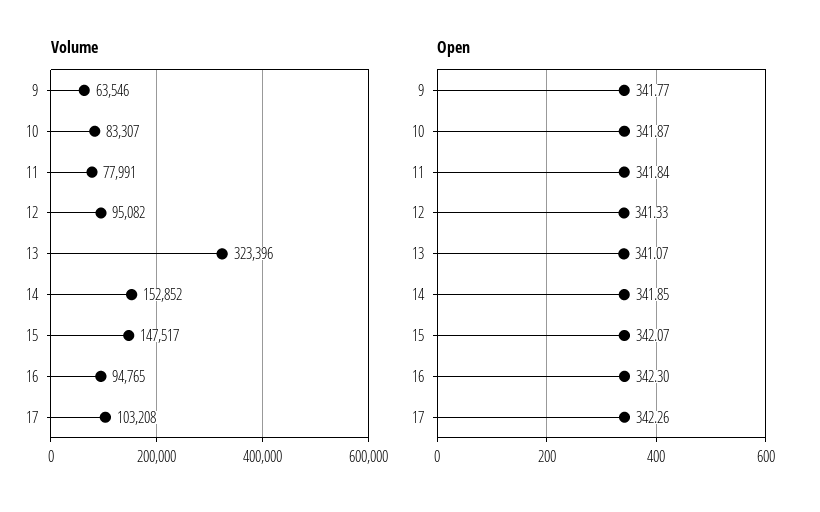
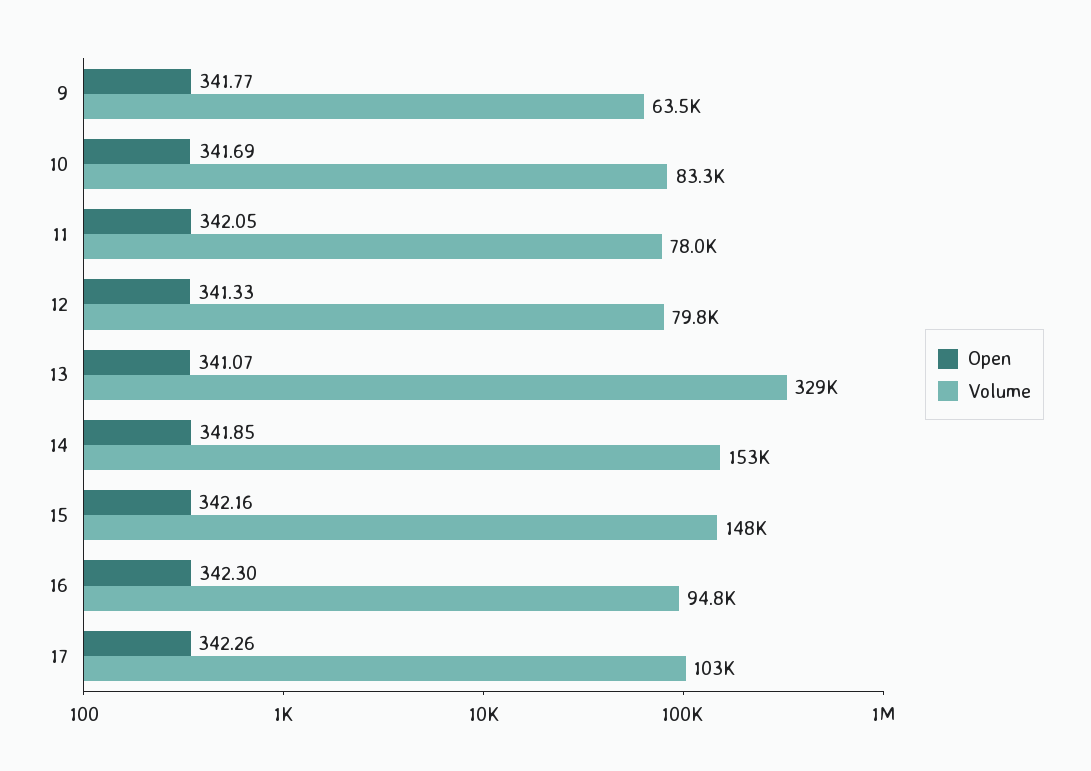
  {
    "Volume": {
      "9": 63546,
      "10": 83307,
      "11": 77991,
-     "12": 95082,
+     "12": 79800,
-     "13": 323396,
+     "13": 329000,
      "14": 152852,
      "15": 147517,
      "16": 94765,
      "17": 103208
    },
    "Open": {
      "9": 341.77,
-     "10": 341.87,
+     "10": 341.69,
-     "11": 341.84,
+     "11": 342.05,
      "12": 341.33,
      "13": 341.07,
      "14": 341.85,
-     "15": 342.07,
+     "15": 342.16,
      "16": 342.3,
      "17": 342.26
    }
  }

